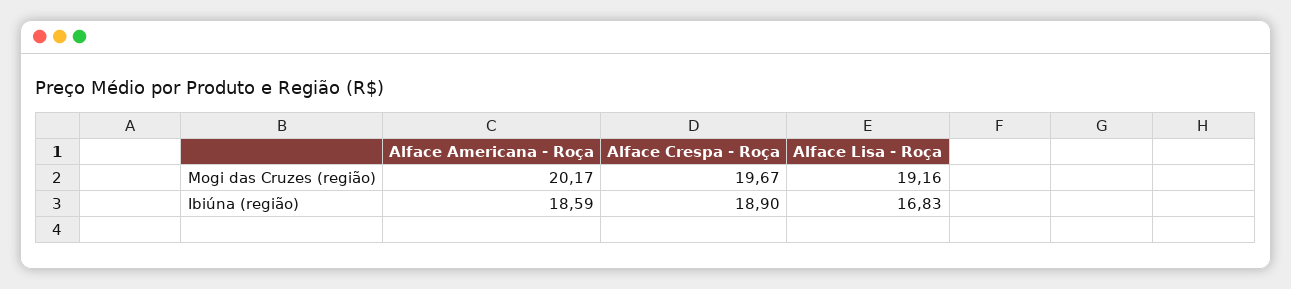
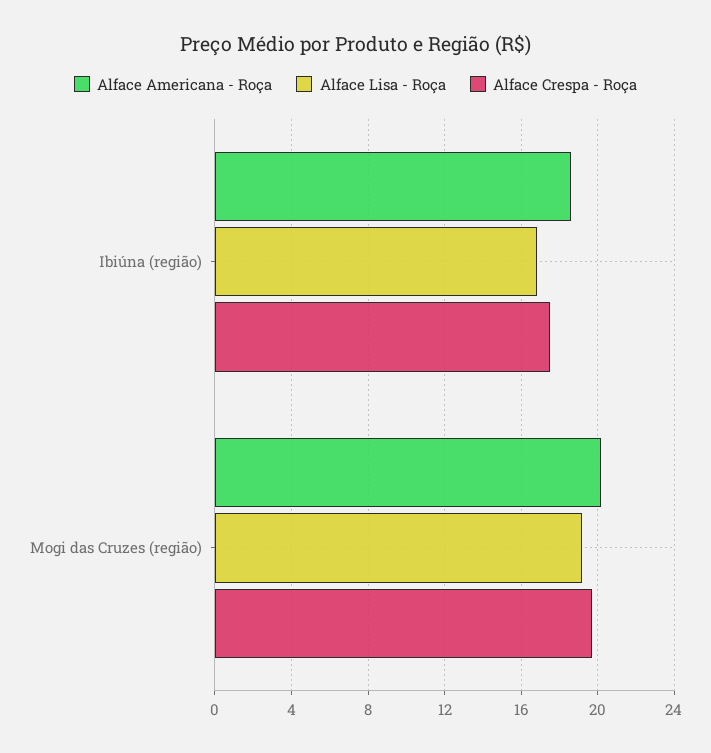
  {
    "Alface Americana - Roça": {
      "Mogi das Cruzes (região)": 20.17,
      "Ibiúna (região)": 18.59
    },
    "Alface Crespa - Roça": {
      "Mogi das Cruzes (região)": 19.67,
-     "Ibiúna (região)": 18.9
+     "Ibiúna (região)": 17.5
    },
    "Alface Lisa - Roça": {
      "Mogi das Cruzes (região)": 19.16,
      "Ibiúna (região)": 16.83
    }
  }

